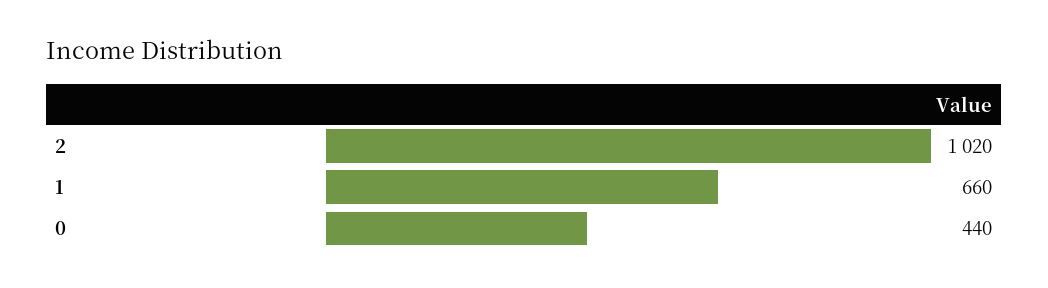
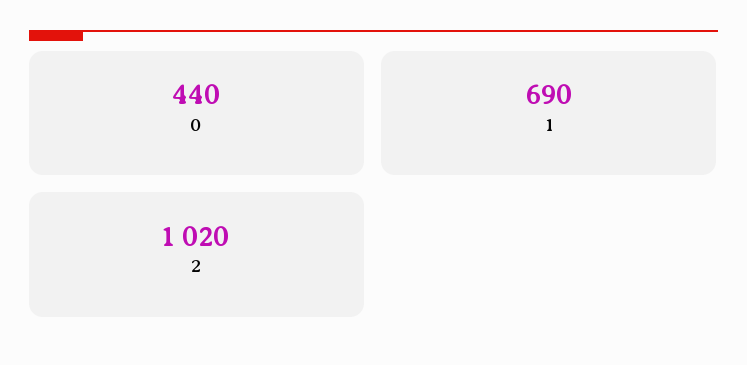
  {
    "2": 1020,
-   "1": 660,
+   "1": 690,
    "0": 440
  }

